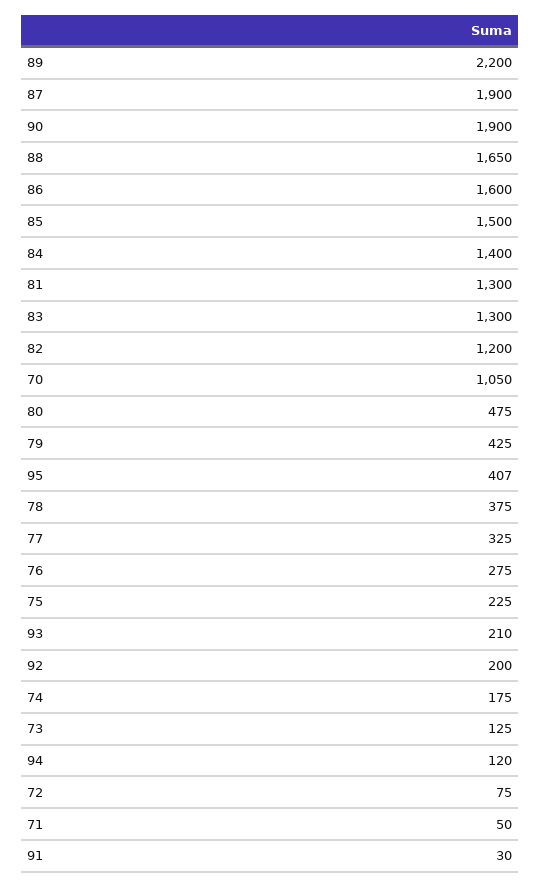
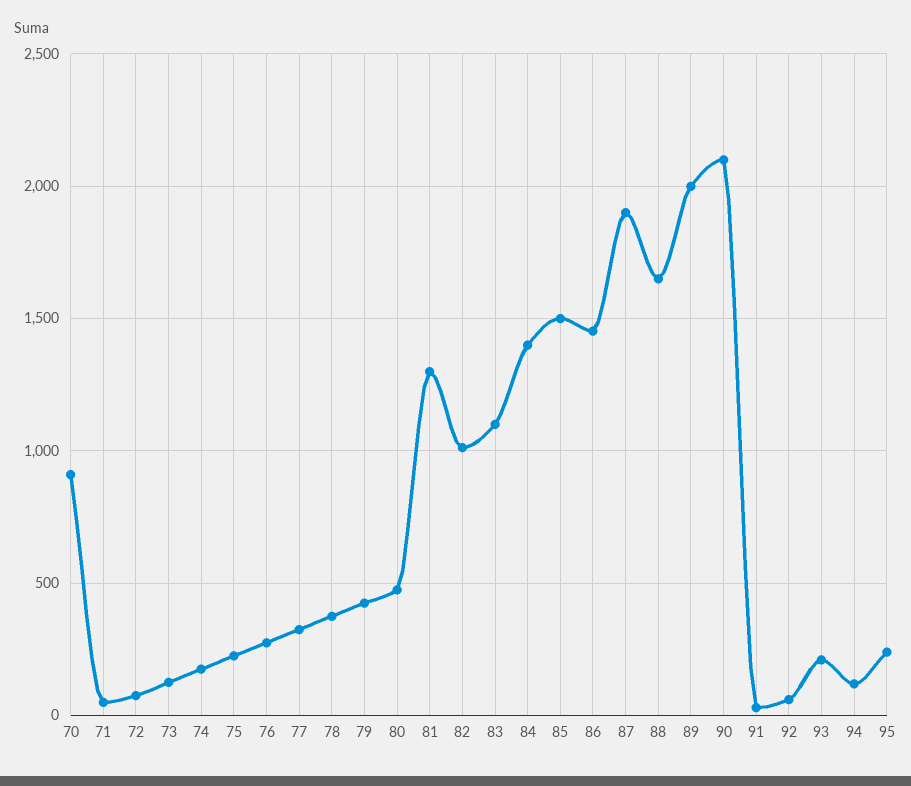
  {
-   "89": 2200,
+   "89": 2000,
    "87": 1900,
-   "90": 1900,
+   "90": 2100,
    "88": 1650,
-   "86": 1600,
+   "86": 1450,
    "85": 1500,
    "84": 1400,
    "81": 1300,
-   "83": 1300,
+   "83": 1100,
-   "82": 1200,
+   "82": 1000,
-   "70": 1050,
+   "70": 900,
    "80": 475,
    "79": 425,
-   "95": 407,
+   "95": 250,
    "78": 375,
    "77": 325,
    "76": 275,
    "75": 225,
    "93": 210,
-   "92": 200,
+   "92": 50,
    "74": 175,
    "73": 125,
    "94": 120,
    "72": 75,
    "71": 50,
    "91": 30
  }

